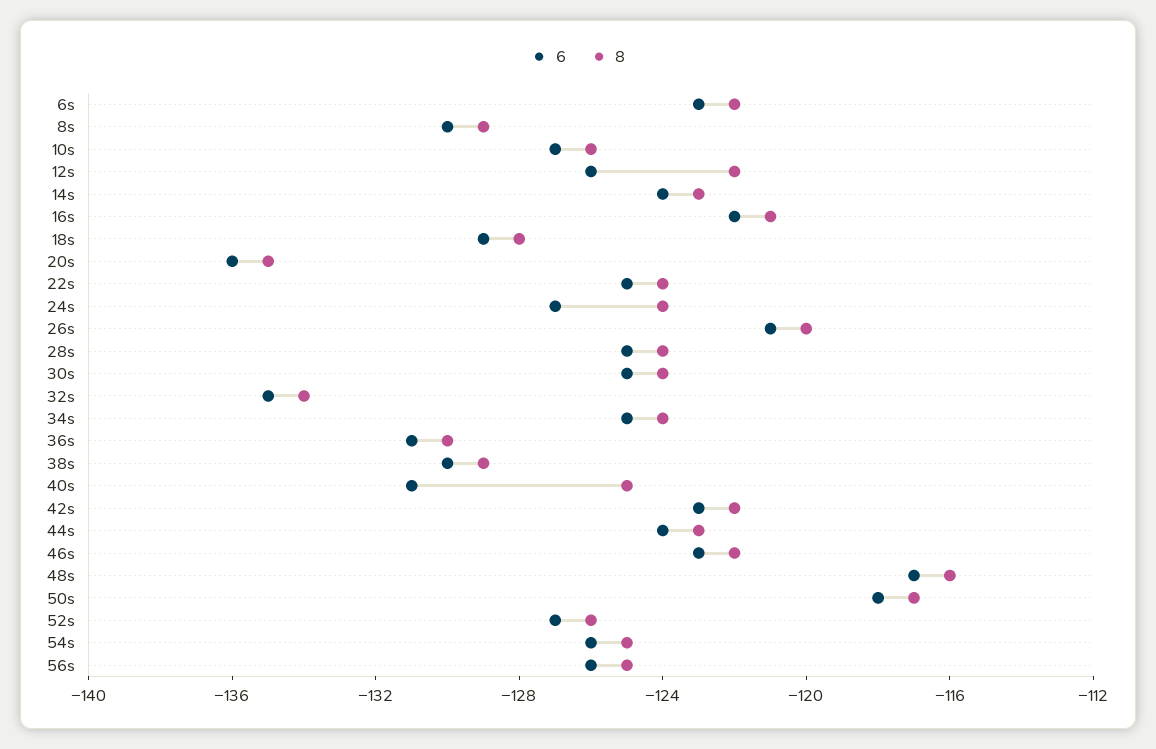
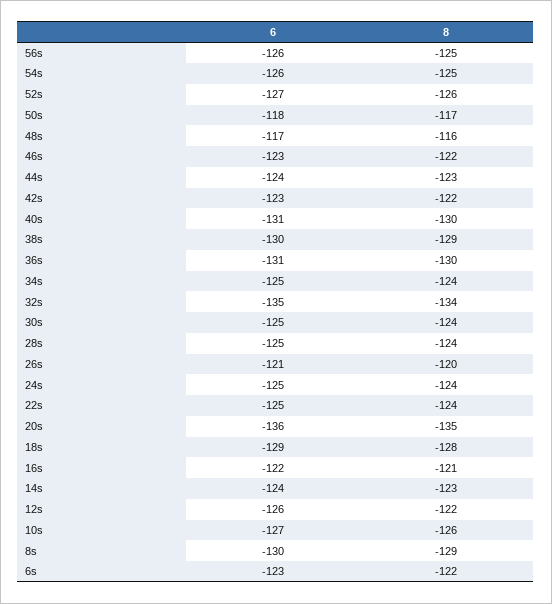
  {
    "6": {
      "6s": -123,
      "8s": -130,
      "10s": -127,
      "12s": -126,
      "14s": -124,
      "16s": -122,
      "18s": -129,
      "20s": -136,
      "22s": -125,
-     "24s": -127,
+     "24s": -125,
      "26s": -121,
      "28s": -125,
      "30s": -125,
      "32s": -135,
      "34s": -125,
      "36s": -131,
      "38s": -130,
      "40s": -131,
      "42s": -123,
      "44s": -124,
      "46s": -123,
      "48s": -117,
      "50s": -118,
      "52s": -127,
      "54s": -126,
      "56s": -126
    },
    "8": {
      "6s": -122,
      "8s": -129,
      "10s": -126,
      "12s": -122,
      "14s": -123,
      "16s": -121,
      "18s": -128,
      "20s": -135,
      "22s": -124,
      "24s": -124,
      "26s": -120,
      "28s": -124,
      "30s": -124,
      "32s": -134,
      "34s": -124,
      "36s": -130,
      "38s": -129,
-     "40s": -125,
+     "40s": -130,
      "42s": -122,
      "44s": -123,
      "46s": -122,
      "48s": -116,
      "50s": -117,
      "52s": -126,
      "54s": -125,
      "56s": -125
    }
  }

